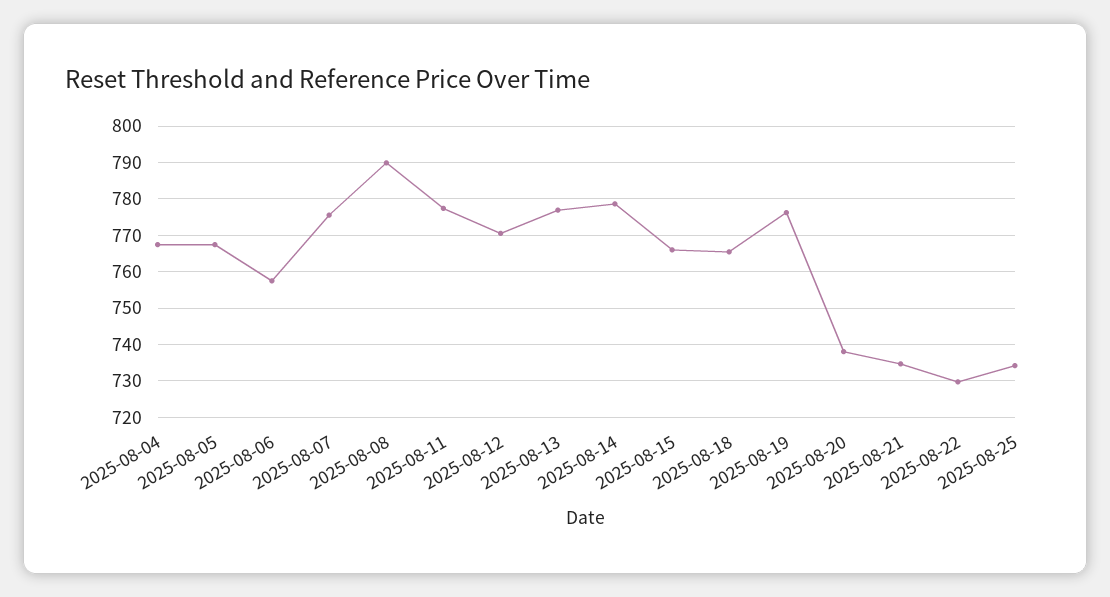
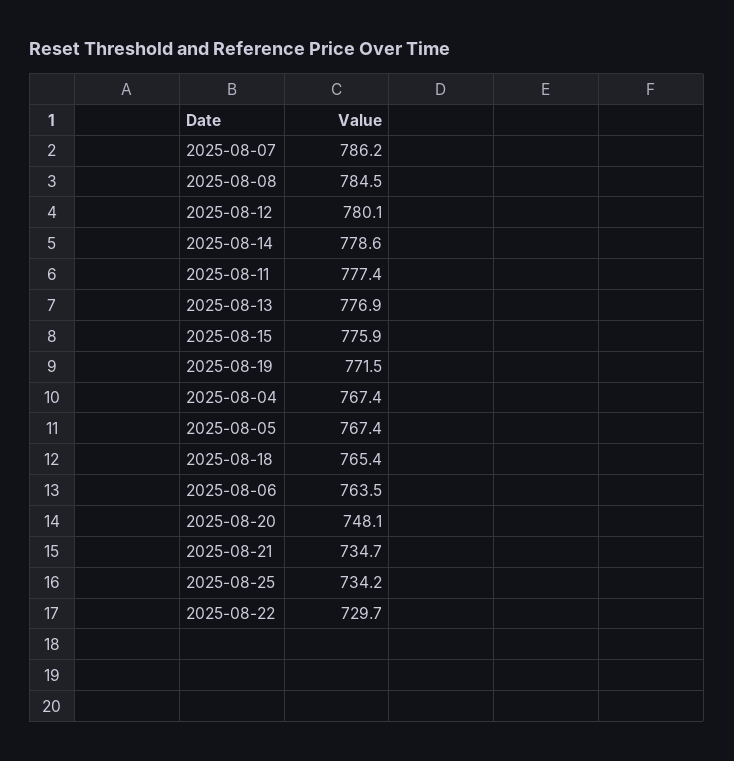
  {
    "2025-08-04": 767.4,
    "2025-08-05": 767.4,
-   "2025-08-06": 758,
+   "2025-08-06": 763.5,
-   "2025-08-07": 776,
+   "2025-08-07": 786.2,
-   "2025-08-08": 790,
+   "2025-08-08": 784.5,
    "2025-08-11": 777.4,
-   "2025-08-12": 770,
+   "2025-08-12": 780.1,
    "2025-08-13": 776.9,
    "2025-08-14": 778.6,
-   "2025-08-15": 766,
+   "2025-08-15": 775.9,
    "2025-08-18": 765.4,
-   "2025-08-19": 776,
+   "2025-08-19": 771.5,
-   "2025-08-20": 738,
+   "2025-08-20": 748.1,
    "2025-08-21": 734.7,
    "2025-08-22": 729.7,
    "2025-08-25": 734.2
  }

